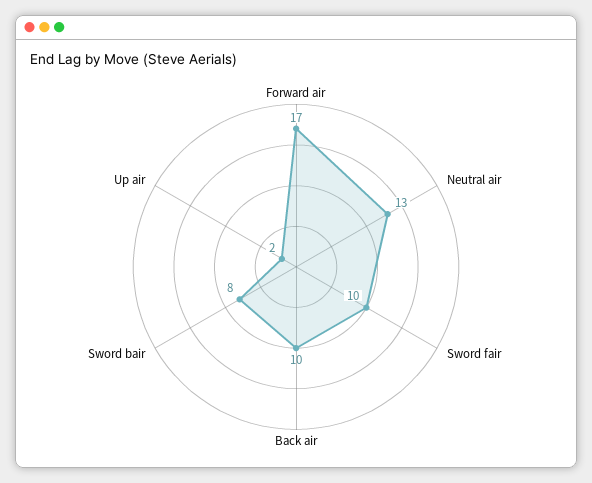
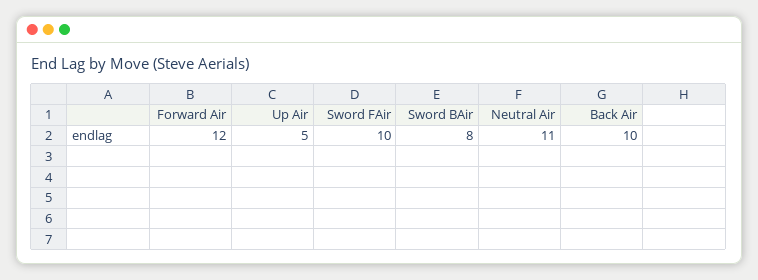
  {
-   "Forward air": 17,
+   "Forward air": 12,
-   "Neutral air": 13,
+   "Neutral air": 11,
    "Sword fair": 10,
    "Back air": 10,
    "Sword bair": 8,
-   "Up air": 2
+   "Up air": 5
  }

